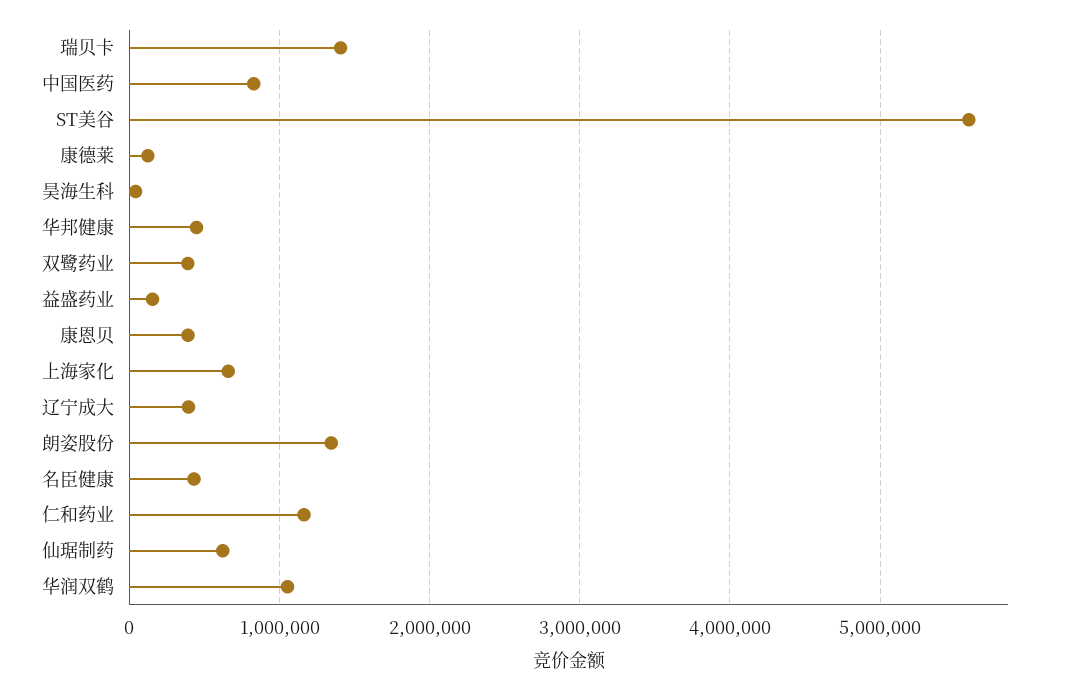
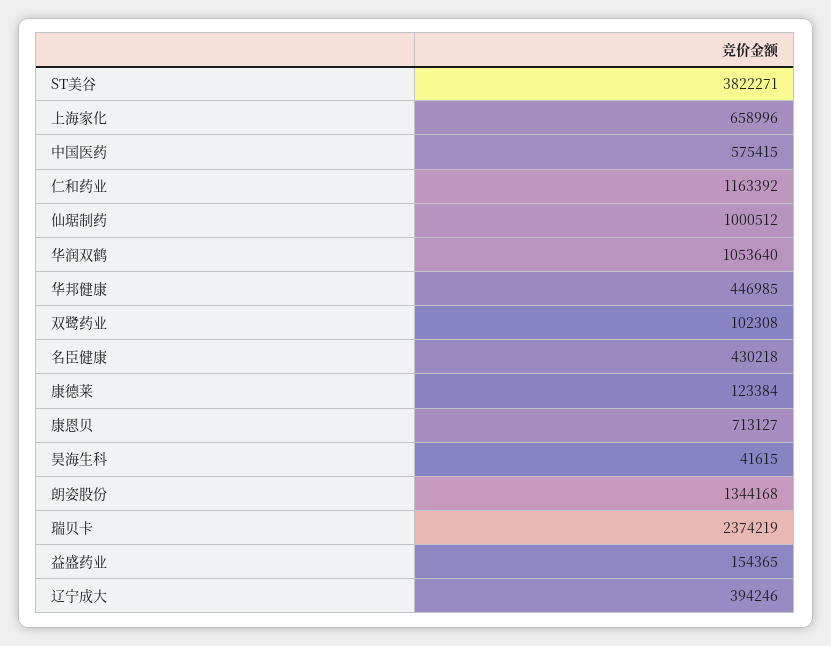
  {
-   "瑞贝卡": 1400000,
+   "瑞贝卡": 2374219,
-   "中国医药": 800000,
+   "中国医药": 575415,
-   "ST美谷": 5600000,
+   "ST美谷": 3822271,
    "康德莱": 123384,
    "昊海生科": 41615,
    "华邦健康": 446985,
-   "双鹭药业": 400000,
+   "双鹭药业": 102308,
    "益盛药业": 154365,
-   "康恩贝": 400000,
+   "康恩贝": 713127,
    "上海家化": 658996,
    "辽宁成大": 394246,
    "朗姿股份": 1344168,
    "名臣健康": 430218,
    "仁和药业": 1163392,
-   "仙琚制药": 600000,
+   "仙琚制药": 1000512,
    "华润双鹤": 1053640
  }

